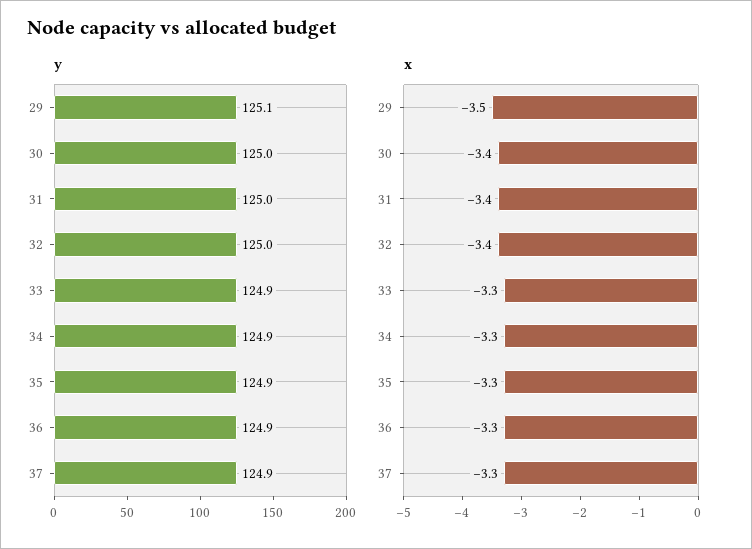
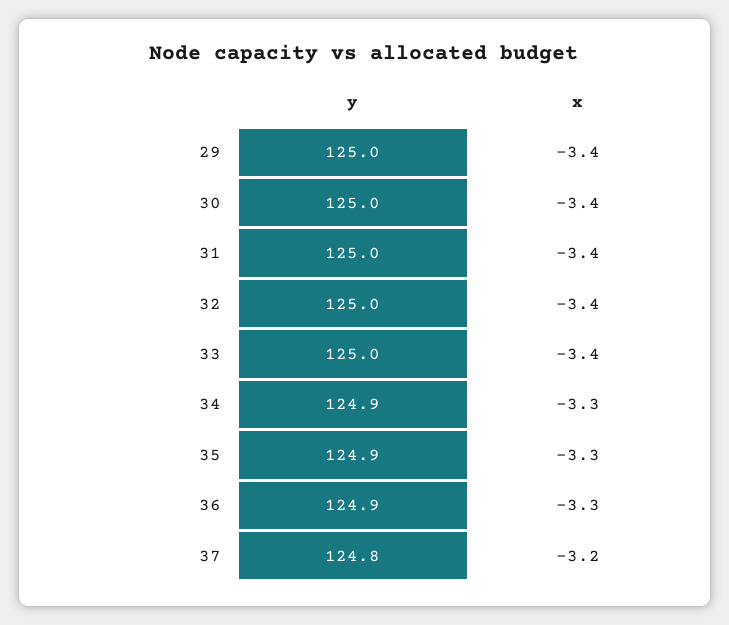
  {
    "y": {
-     "29": 125.1,
+     "29": 125,
      "30": 125,
      "31": 125,
      "32": 125,
-     "33": 124.9,
+     "33": 125,
      "34": 124.9,
      "35": 124.9,
      "36": 124.9,
-     "37": 124.9
+     "37": 124.8
    },
    "x": {
-     "29": -3.5,
+     "29": -3.4,
      "30": -3.4,
      "31": -3.4,
      "32": -3.4,
-     "33": -3.3,
+     "33": -3.4,
      "34": -3.3,
      "35": -3.3,
      "36": -3.3,
-     "37": -3.3
+     "37": -3.2
    }
  }

